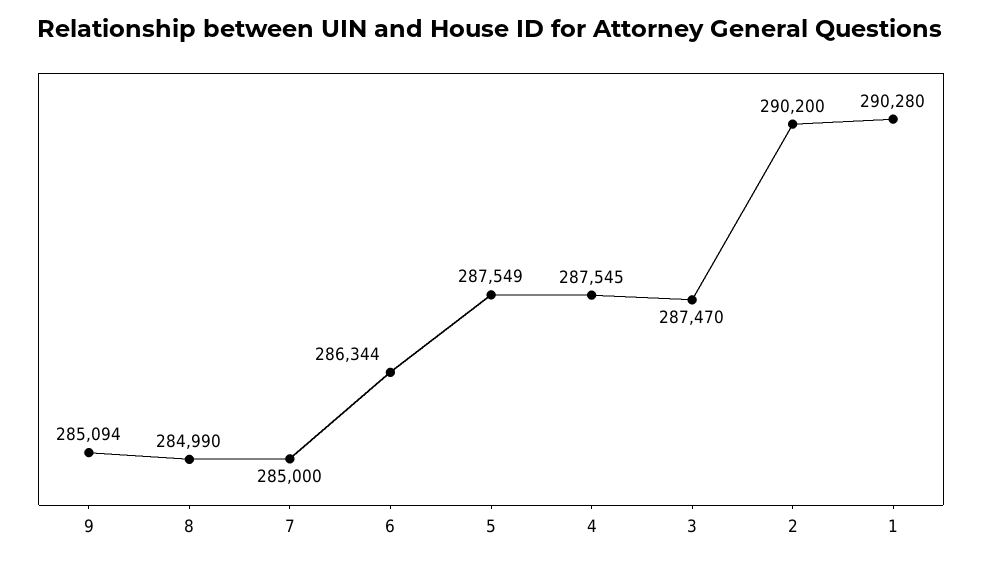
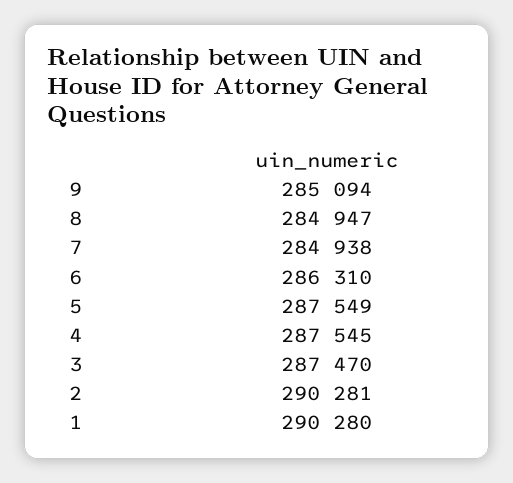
  {
    "9": 285094,
-   "8": 284990,
+   "8": 284947,
-   "7": 285000,
+   "7": 284938,
-   "6": 286344,
+   "6": 286310,
    "5": 287549,
    "4": 287545,
    "3": 287470,
-   "2": 290200,
+   "2": 290281,
    "1": 290280
  }

